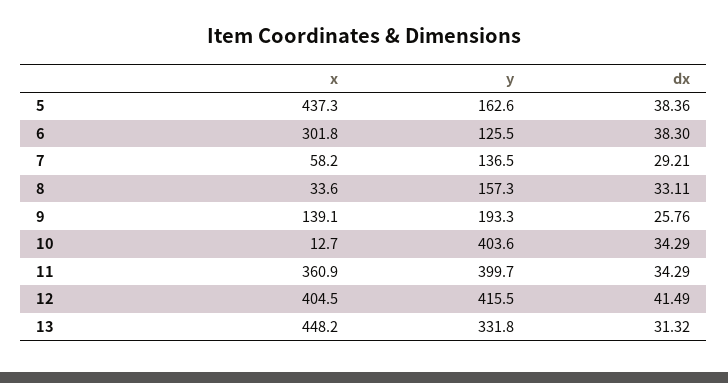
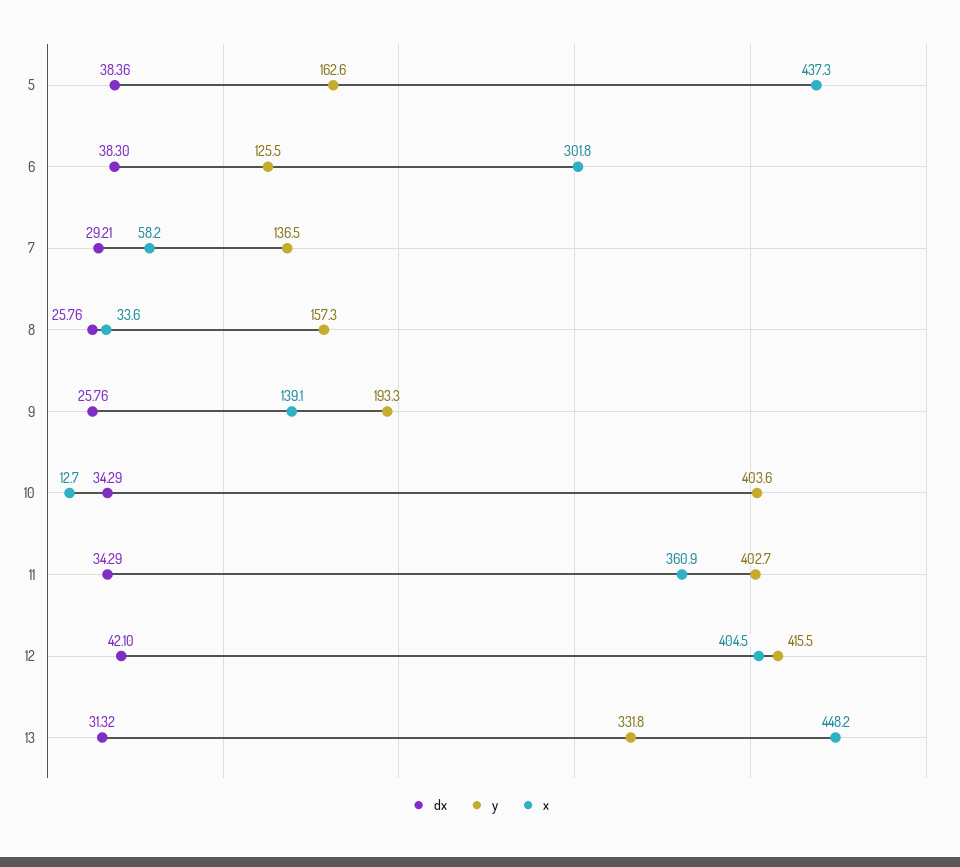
  {
    "x": {
      "5": 437.3,
      "6": 301.8,
      "7": 58.2,
      "8": 33.6,
      "9": 139.1,
      "10": 12.7,
      "11": 360.9,
      "12": 404.5,
      "13": 448.2
    },
    "y": {
      "5": 162.6,
      "6": 125.5,
      "7": 136.5,
      "8": 157.3,
      "9": 193.3,
      "10": 403.6,
-     "11": 399.7,
+     "11": 402.7,
      "12": 415.5,
      "13": 331.8
    },
    "dx": {
      "5": 38.36,
      "6": 38.3,
      "7": 29.21,
-     "8": 33.11,
+     "8": 25.76,
      "9": 25.76,
      "10": 34.29,
      "11": 34.29,
-     "12": 41.49,
+     "12": 42.1,
      "13": 31.32
    }
  }

